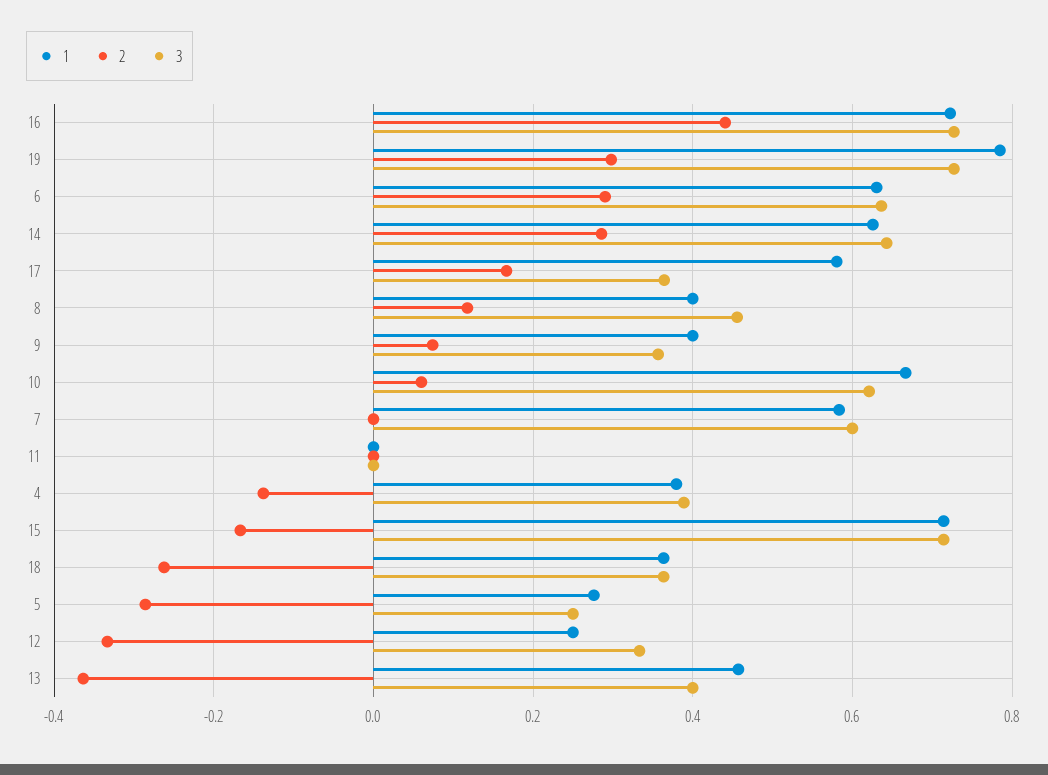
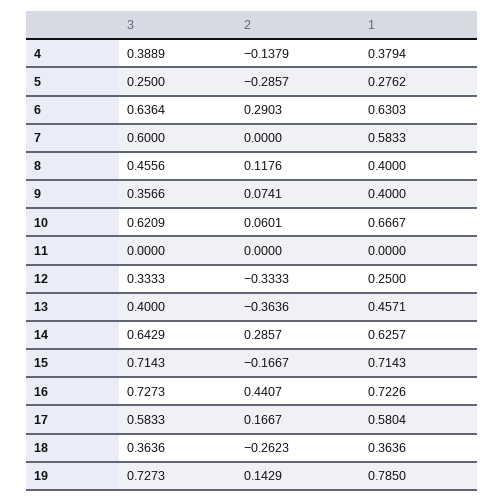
  {
    "1": {
      "16": 0.7226,
      "19": 0.785,
      "6": 0.6303,
      "14": 0.6257,
      "17": 0.5804,
      "8": 0.4,
      "9": 0.4,
      "10": 0.6667,
      "7": 0.5833,
      "11": 0,
      "4": 0.3794,
      "15": 0.7143,
      "18": 0.3636,
      "5": 0.2762,
      "12": 0.25,
      "13": 0.4571
    },
    "2": {
      "16": 0.4407,
-     "19": 0.3,
+     "19": 0.1429,
      "6": 0.2903,
      "14": 0.2857,
      "17": 0.1667,
      "8": 0.1176,
      "9": 0.0741,
      "10": 0.0601,
      "7": 0,
      "11": 0,
      "4": -0.1379,
      "15": -0.1667,
      "18": -0.2623,
      "5": -0.2857,
      "12": -0.3333,
      "13": -0.3636
    },
    "3": {
      "16": 0.7273,
      "19": 0.7273,
      "6": 0.6364,
      "14": 0.6429,
-     "17": 0.36,
+     "17": 0.5833,
      "8": 0.4556,
      "9": 0.3566,
      "10": 0.6209,
      "7": 0.6,
      "11": 0,
      "4": 0.3889,
      "15": 0.7143,
      "18": 0.3636,
      "5": 0.25,
      "12": 0.3333,
      "13": 0.4
    }
  }

